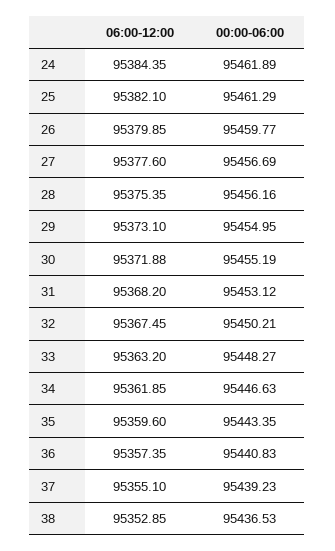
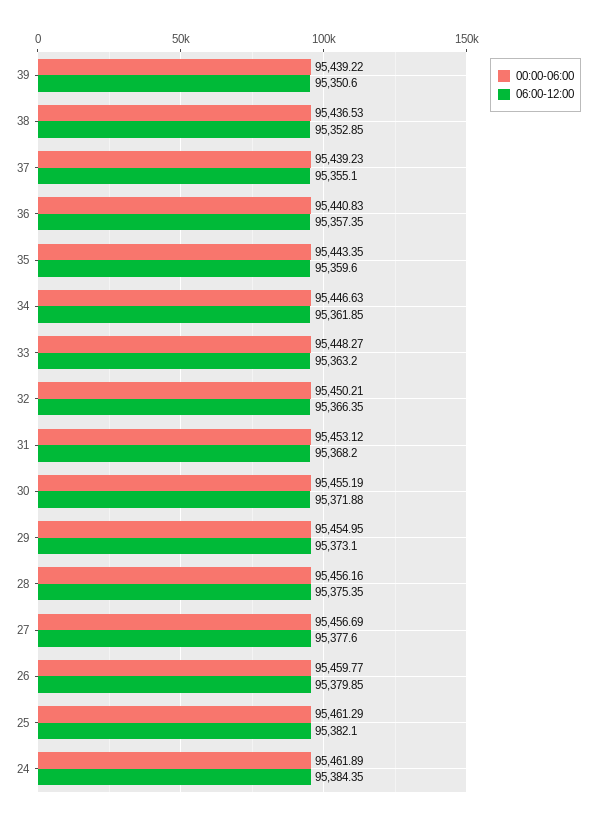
  {
    "06:00-12:00": {
      "24": 95384.35,
      "25": 95382.1,
      "26": 95379.85,
      "27": 95377.6,
      "28": 95375.35,
      "29": 95373.1,
      "30": 95371.88,
      "31": 95368.2,
-     "32": 95367.45,
+     "32": 95366.35,
      "33": 95363.2,
      "34": 95361.85,
      "35": 95359.6,
      "36": 95357.35,
      "37": 95355.1,
-     "38": 95352.85
+     "38": 95352.85,
+     "39": 95350.6
    },
    "00:00-06:00": {
      "24": 95461.89,
      "25": 95461.29,
      "26": 95459.77,
      "27": 95456.69,
      "28": 95456.16,
      "29": 95454.95,
      "30": 95455.19,
      "31": 95453.12,
      "32": 95450.21,
      "33": 95448.27,
      "34": 95446.63,
      "35": 95443.35,
      "36": 95440.83,
      "37": 95439.23,
-     "38": 95436.53
+     "38": 95436.53,
+     "39": 95439.22
    }
  }

